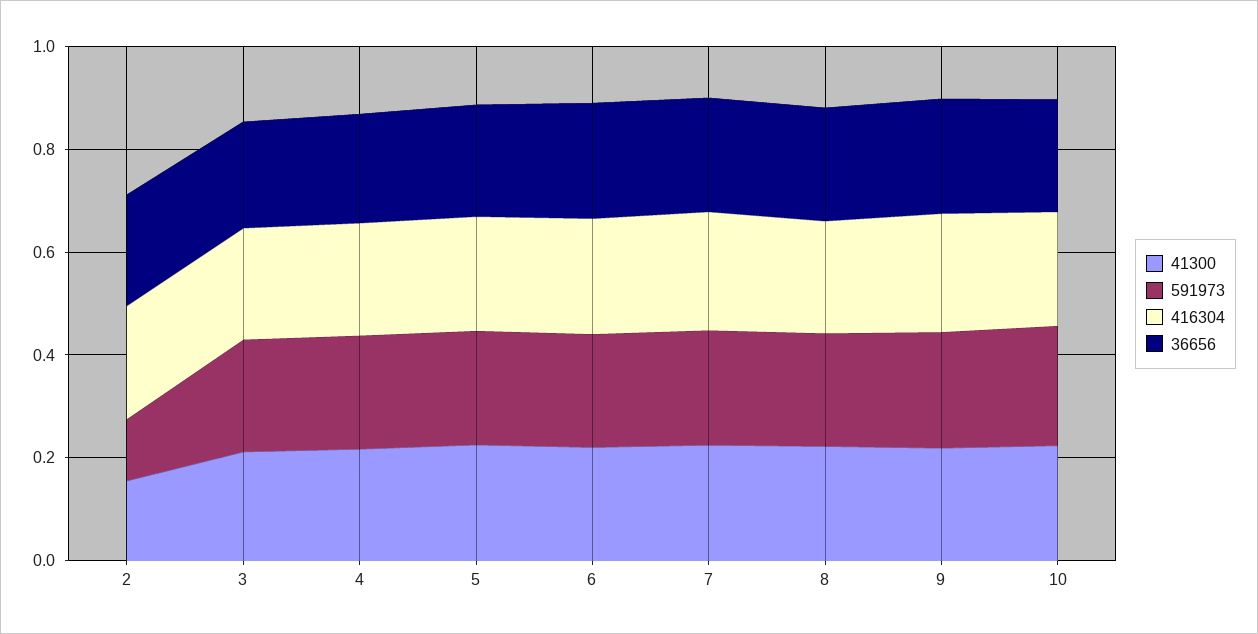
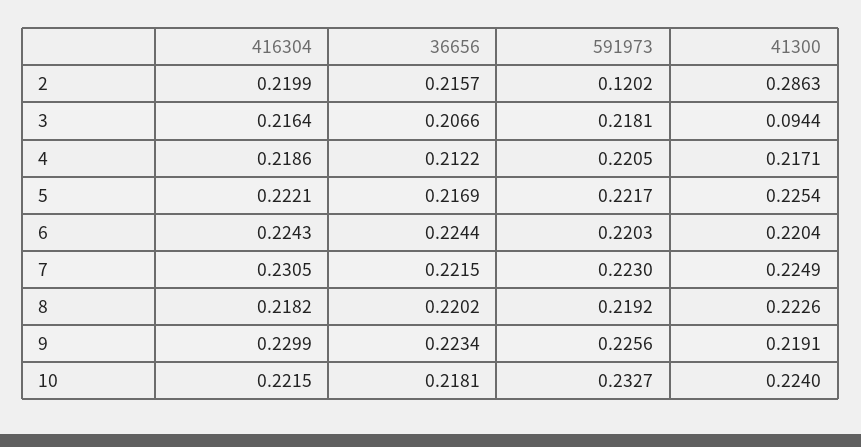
  {
    "41300": {
-     "2": 0.15,
+     "2": 0.2863,
-     "3": 0.2,
+     "3": 0.0944,
      "4": 0.2171,
      "5": 0.2254,
      "6": 0.2204,
      "7": 0.2249,
      "8": 0.2226,
      "9": 0.2191,
      "10": 0.224
    },
    "591973": {
      "2": 0.1202,
      "3": 0.2181,
      "4": 0.2205,
      "5": 0.2217,
      "6": 0.2203,
      "7": 0.223,
      "8": 0.2192,
      "9": 0.2256,
      "10": 0.2327
    },
    "416304": {
      "2": 0.2199,
      "3": 0.2164,
      "4": 0.2186,
      "5": 0.2221,
      "6": 0.2243,
      "7": 0.2305,
      "8": 0.2182,
      "9": 0.2299,
      "10": 0.2215
    },
    "36656": {
      "2": 0.2157,
      "3": 0.2066,
      "4": 0.2122,
      "5": 0.2169,
      "6": 0.2244,
      "7": 0.2215,
      "8": 0.2202,
      "9": 0.2234,
      "10": 0.2181
    }
  }

